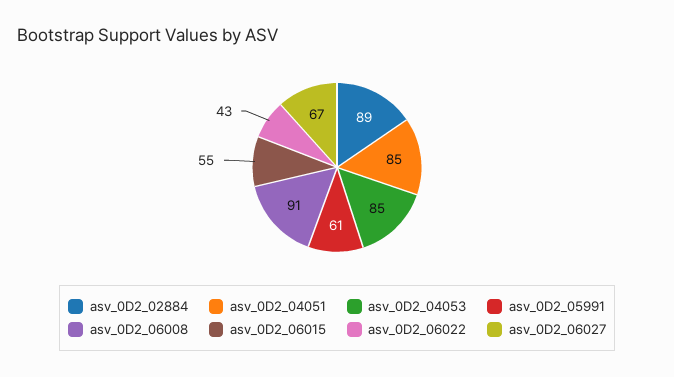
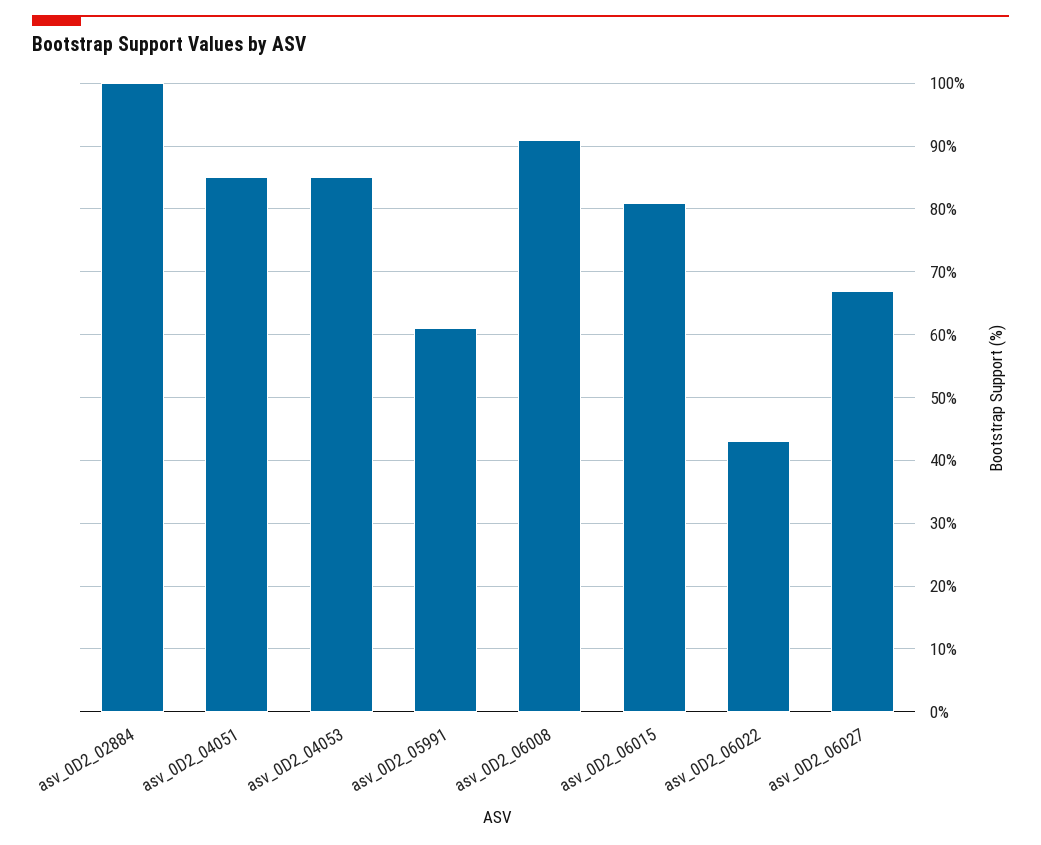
  {
-   "asv_0D2_02884": 89,
+   "asv_0D2_02884": 100,
    "asv_0D2_04051": 85,
    "asv_0D2_04053": 85,
    "asv_0D2_05991": 61,
    "asv_0D2_06008": 91,
-   "asv_0D2_06015": 55,
+   "asv_0D2_06015": 81,
    "asv_0D2_06022": 43,
    "asv_0D2_06027": 67
  }

